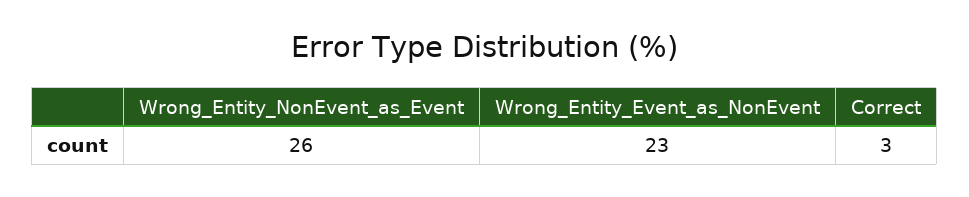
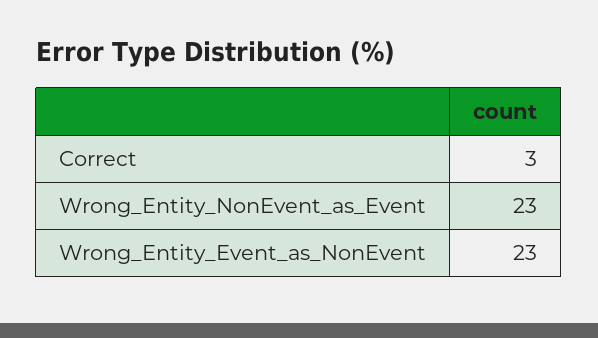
  {
-   "Wrong_Entity_NonEvent_as_Event": 26,
+   "Wrong_Entity_NonEvent_as_Event": 23,
    "Wrong_Entity_Event_as_NonEvent": 23,
    "Correct": 3
  }

